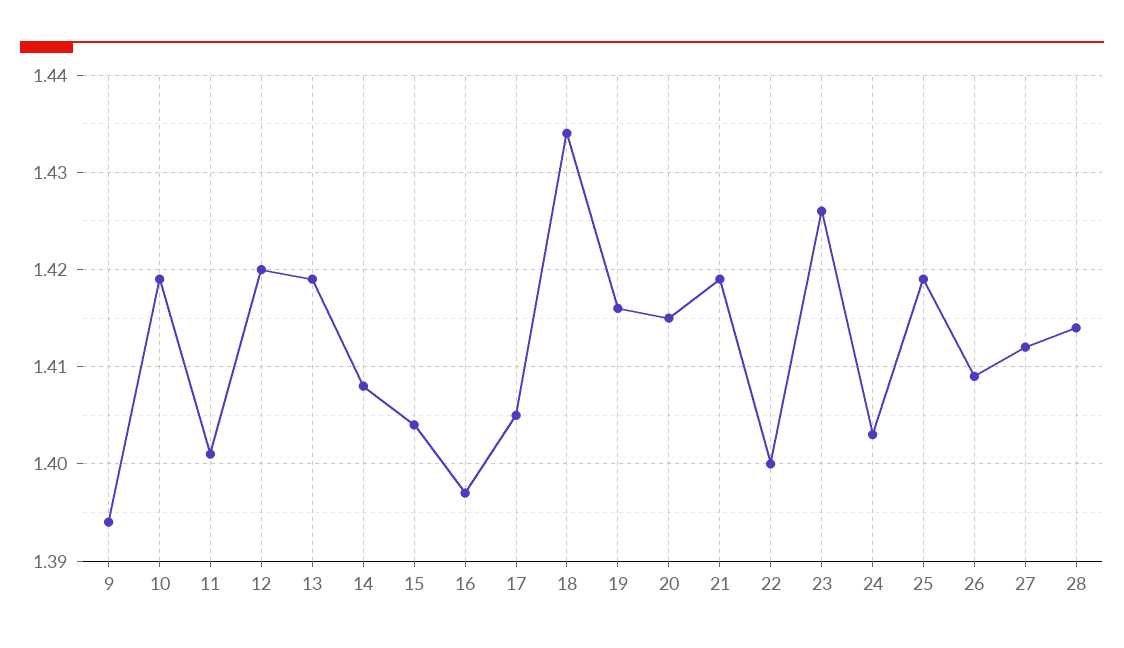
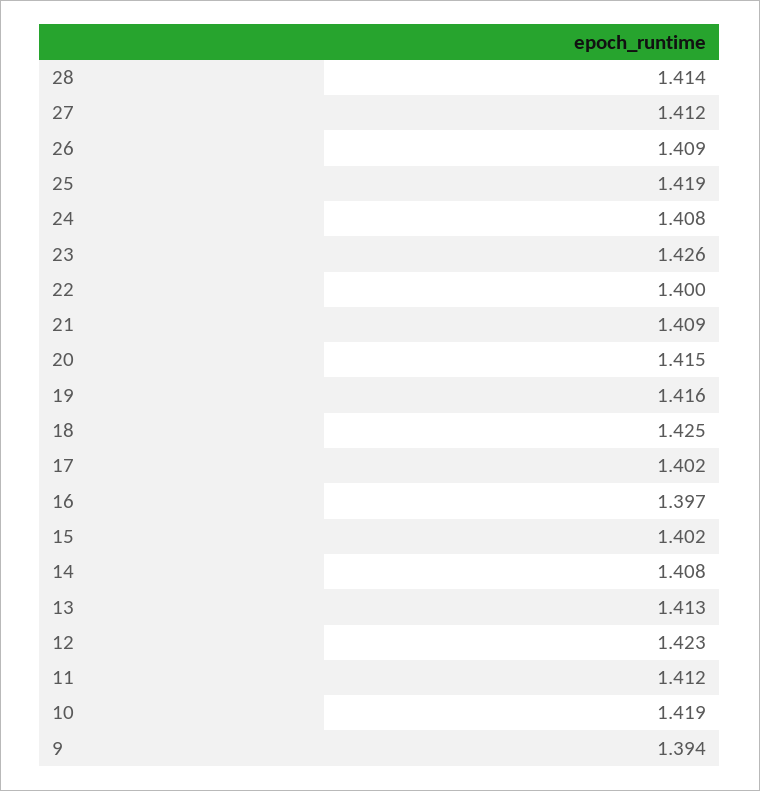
  {
    "9": 1.394,
    "10": 1.419,
-   "11": 1.401,
+   "11": 1.412,
-   "12": 1.42,
+   "12": 1.423,
-   "13": 1.419,
+   "13": 1.413,
    "14": 1.408,
-   "15": 1.404,
+   "15": 1.402,
    "16": 1.397,
-   "17": 1.405,
+   "17": 1.402,
-   "18": 1.434,
+   "18": 1.425,
    "19": 1.416,
    "20": 1.415,
-   "21": 1.419,
+   "21": 1.409,
    "22": 1.4,
    "23": 1.426,
-   "24": 1.403,
+   "24": 1.408,
    "25": 1.419,
    "26": 1.409,
    "27": 1.412,
    "28": 1.414
  }

